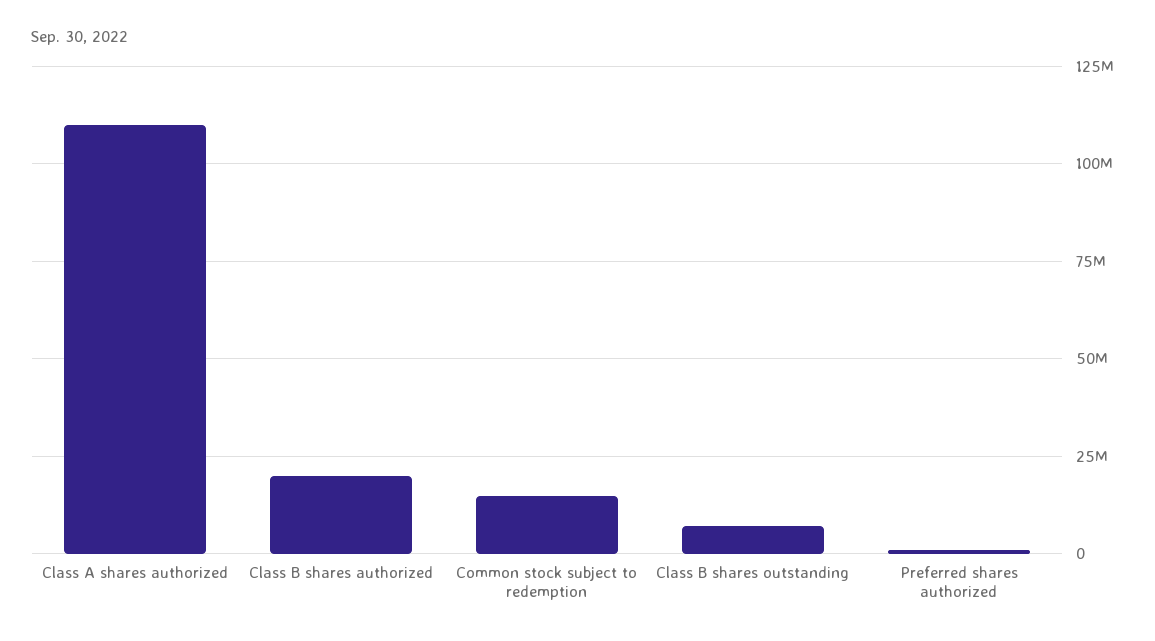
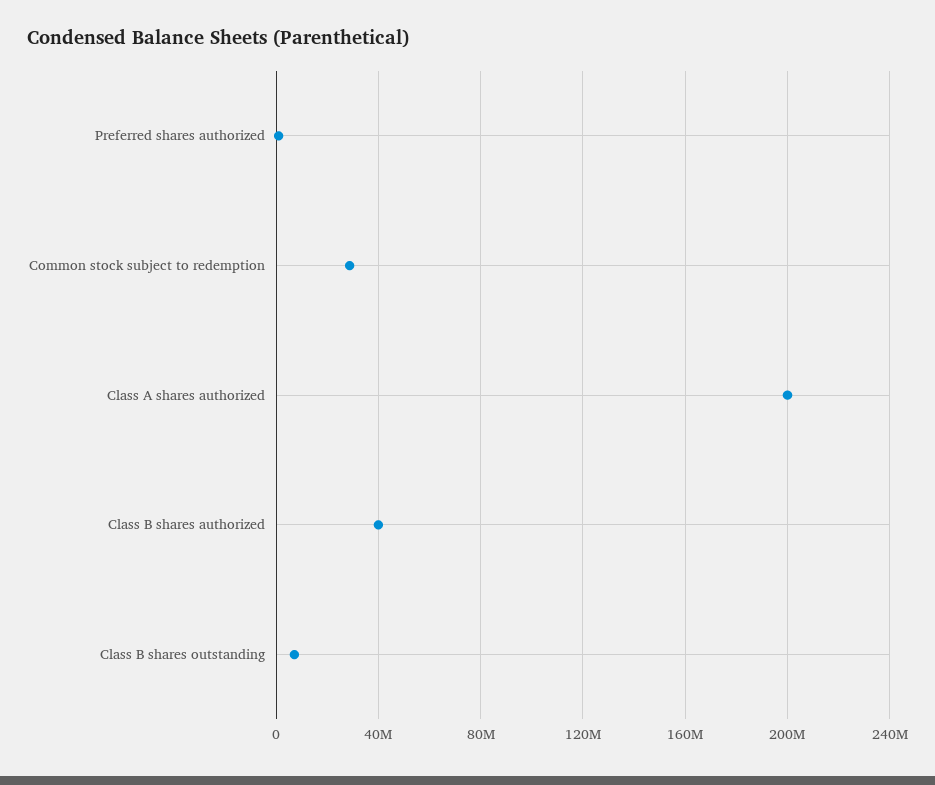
  {
-   "Class A shares authorized": 110000000,
+   "Class A shares authorized": 200000000,
-   "Class B shares authorized": 20000000,
+   "Class B shares authorized": 40000000,
-   "Common stock subject to redemption": 15000000,
+   "Common stock subject to redemption": 30000000,
    "Class B shares outstanding": 7500000,
    "Preferred shares authorized": 0
  }

